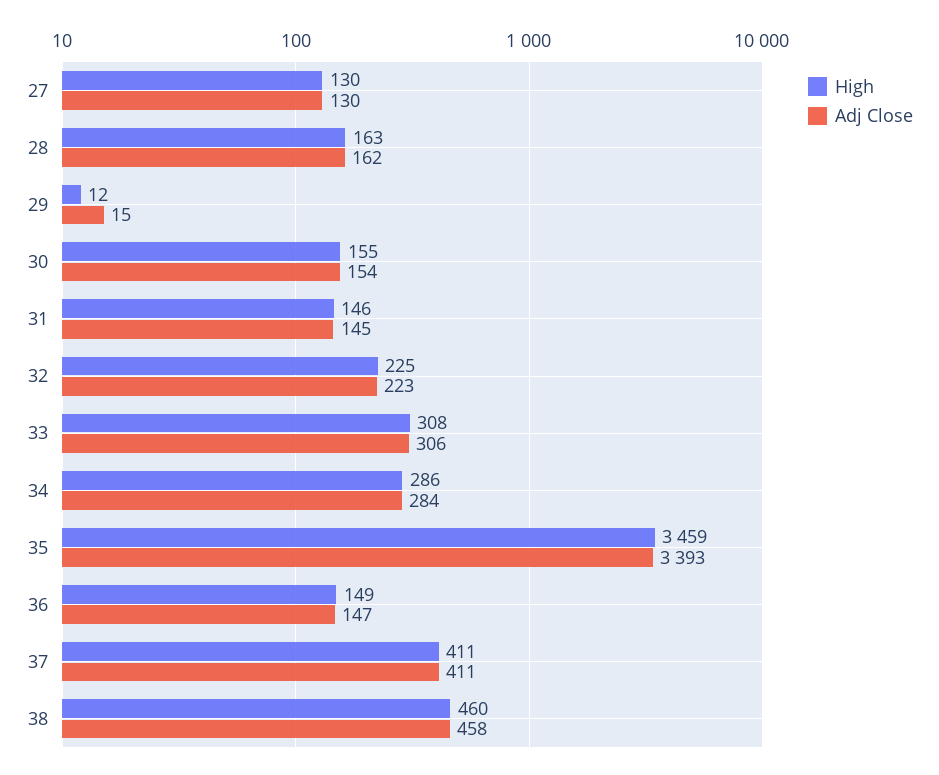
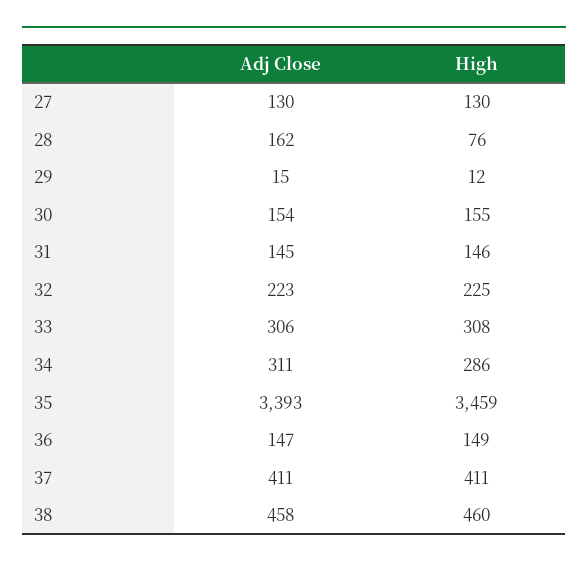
  {
    "High": {
      "27": 130,
-     "28": 163,
+     "28": 76,
      "29": 12,
      "30": 155,
      "31": 146,
      "32": 225,
      "33": 308,
      "34": 286,
      "35": 3459,
      "36": 149,
      "37": 411,
      "38": 460
    },
    "Adj Close": {
      "27": 130,
      "28": 162,
      "29": 15,
      "30": 154,
      "31": 145,
      "32": 223,
      "33": 306,
-     "34": 284,
+     "34": 311,
      "35": 3393,
      "36": 147,
      "37": 411,
      "38": 458
    }
  }

